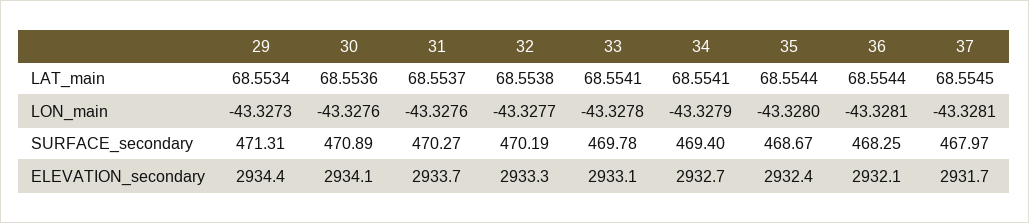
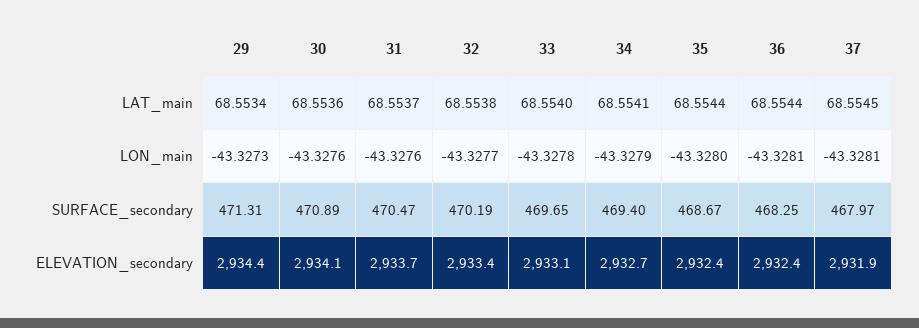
  {
    "29": {
      "LAT_main": 68.5534,
      "LON_main": -43.3273,
      "SURFACE_secondary": 471.31,
      "ELEVATION_secondary": 2934.4
    },
    "30": {
      "LAT_main": 68.5536,
      "LON_main": -43.3276,
      "SURFACE_secondary": 470.89,
      "ELEVATION_secondary": 2934.1
    },
    "31": {
      "LAT_main": 68.5537,
      "LON_main": -43.3276,
-     "SURFACE_secondary": 470.27,
+     "SURFACE_secondary": 470.47,
      "ELEVATION_secondary": 2933.7
    },
    "32": {
      "LAT_main": 68.5538,
      "LON_main": -43.3277,
      "SURFACE_secondary": 470.19,
-     "ELEVATION_secondary": 2933.3
+     "ELEVATION_secondary": 2933.4
    },
    "33": {
-     "LAT_main": 68.5541,
+     "LAT_main": 68.554,
      "LON_main": -43.3278,
-     "SURFACE_secondary": 469.78,
+     "SURFACE_secondary": 469.65,
      "ELEVATION_secondary": 2933.1
    },
    "34": {
      "LAT_main": 68.5541,
      "LON_main": -43.3279,
      "SURFACE_secondary": 469.4,
      "ELEVATION_secondary": 2932.7
    },
    "35": {
      "LAT_main": 68.5544,
      "LON_main": -43.328,
      "SURFACE_secondary": 468.67,
      "ELEVATION_secondary": 2932.4
    },
    "36": {
      "LAT_main": 68.5544,
      "LON_main": -43.3281,
      "SURFACE_secondary": 468.25,
-     "ELEVATION_secondary": 2932.1
+     "ELEVATION_secondary": 2932.4
    },
    "37": {
      "LAT_main": 68.5545,
      "LON_main": -43.3281,
      "SURFACE_secondary": 467.97,
-     "ELEVATION_secondary": 2931.7
+     "ELEVATION_secondary": 2931.9
    }
  }

